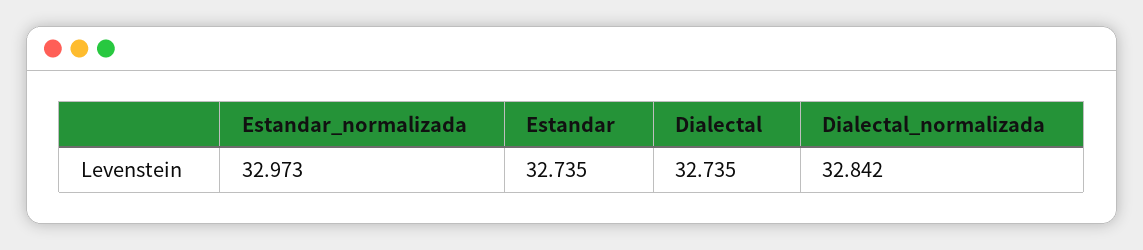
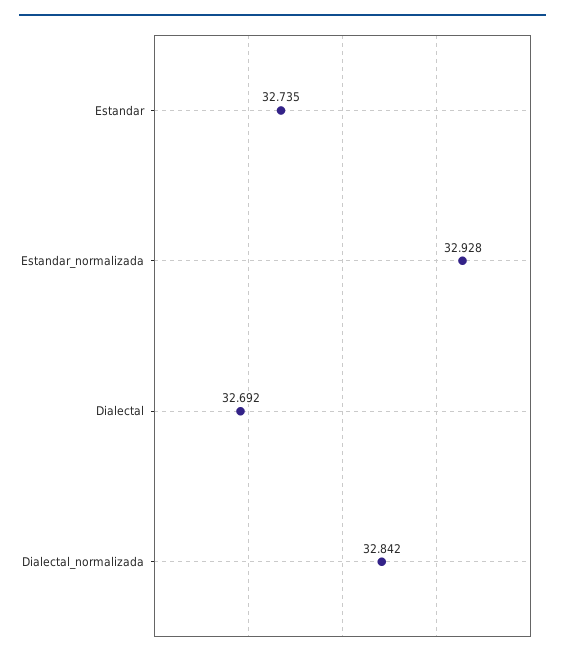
  {
-   "Estandar_normalizada": 32.973,
+   "Estandar_normalizada": 32.928,
    "Estandar": 32.735,
-   "Dialectal": 32.735,
+   "Dialectal": 32.692,
    "Dialectal_normalizada": 32.842
  }

